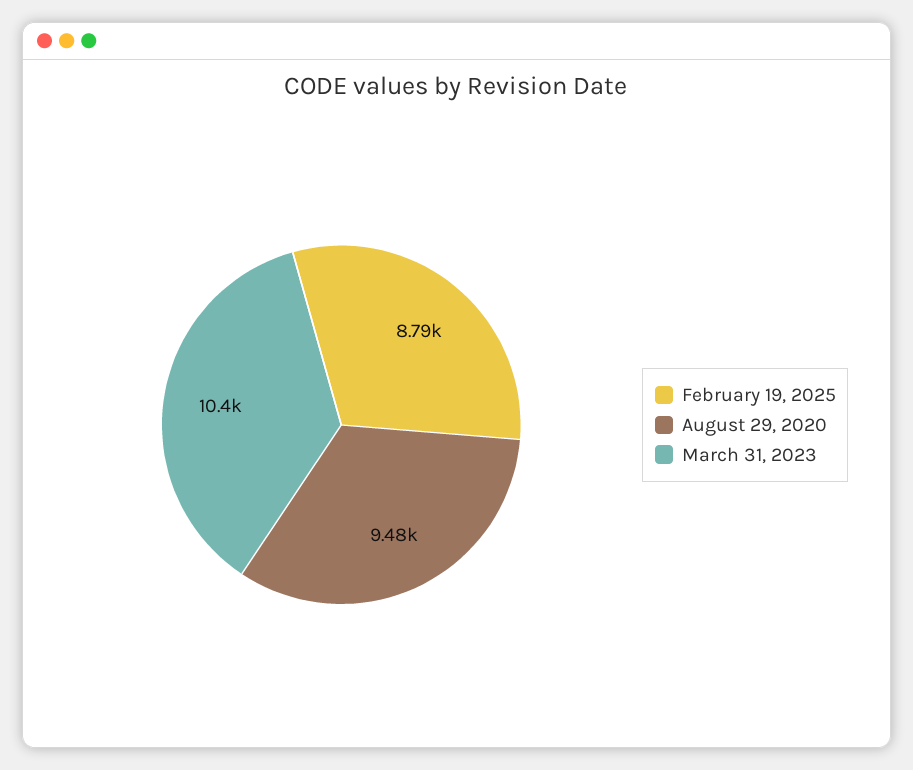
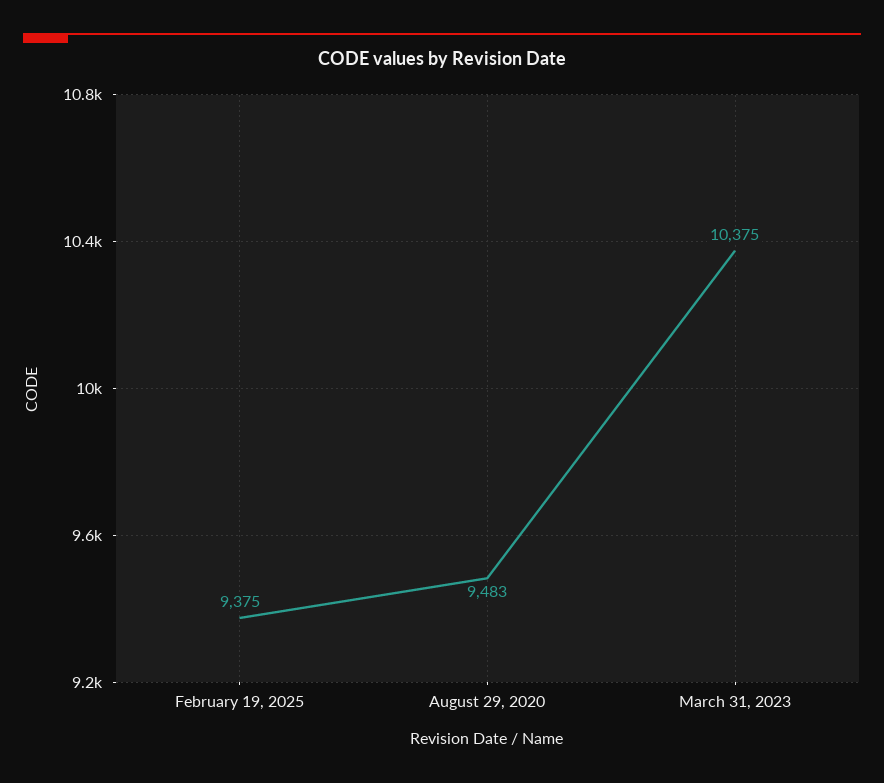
  {
-   "February 19, 2025": 8790,
+   "February 19, 2025": 9375,
    "August 29, 2020": 9483,
    "March 31, 2023": 10375
  }

